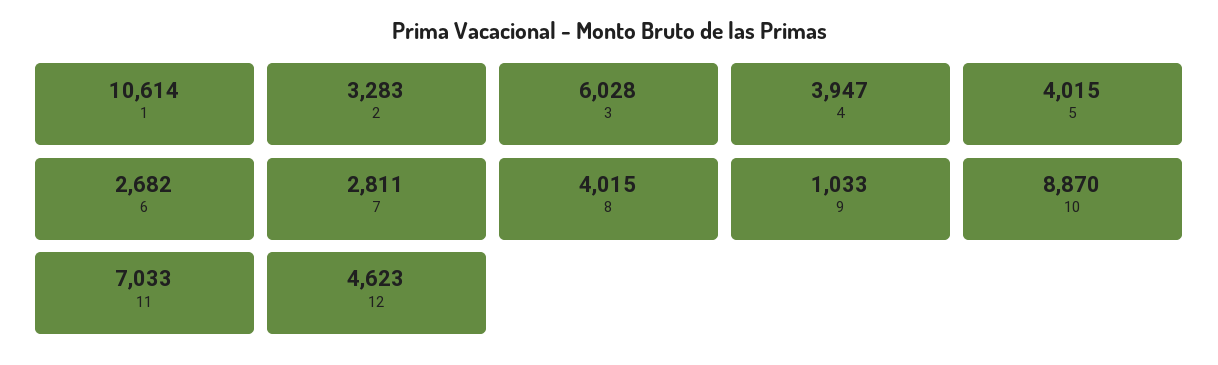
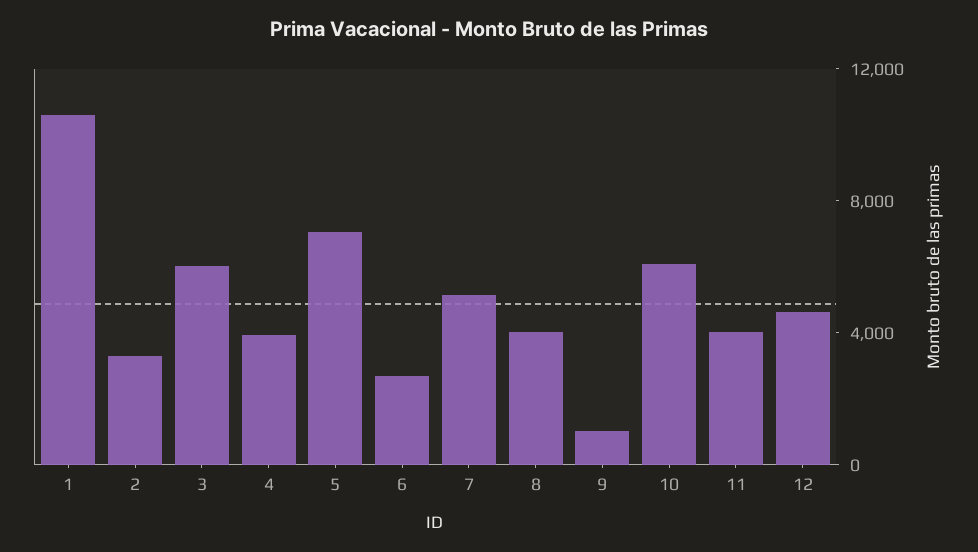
  {
    "1": 10614,
    "2": 3283,
    "3": 6028,
    "4": 3947,
-   "5": 4015,
+   "5": 7000,
    "6": 2682,
-   "7": 2811,
+   "7": 5000,
    "8": 4015,
    "9": 1033,
-   "10": 8870,
+   "10": 6000,
-   "11": 7033,
+   "11": 4000,
    "12": 4623
  }

